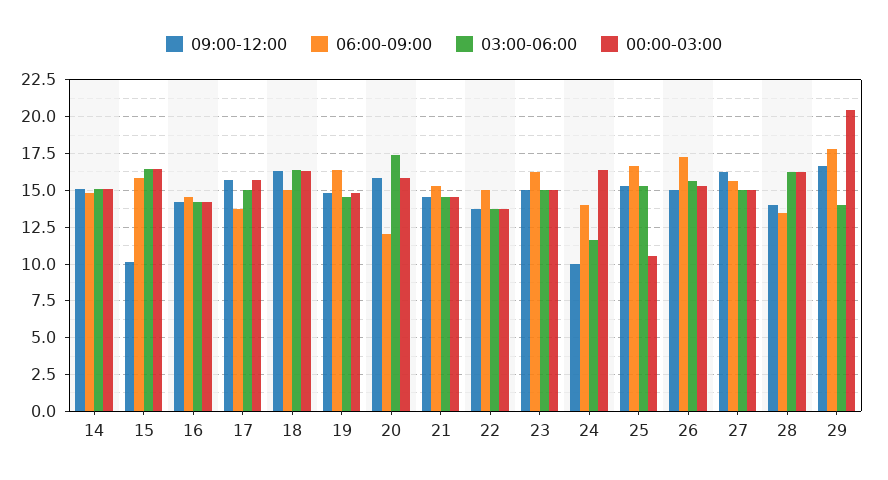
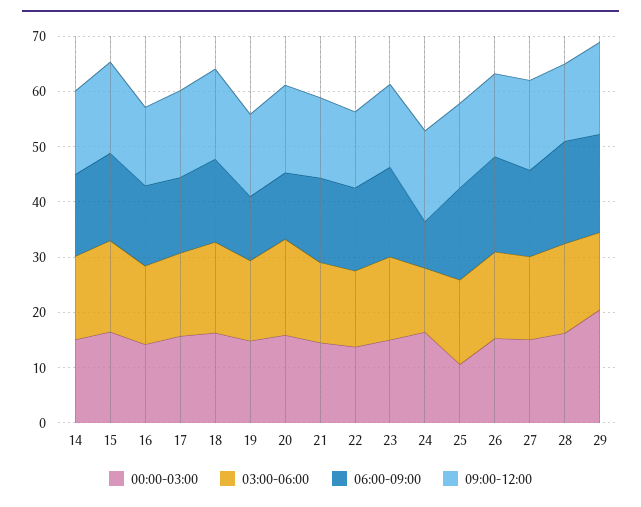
  {
    "09:00-12:00": {
      "14": 15,
-     "15": 10,
+     "15": 16,
      "16": 14,
      "17": 15.5,
      "18": 16.5,
      "19": 15,
      "20": 16,
      "21": 14.5,
      "22": 14,
      "23": 15,
-     "24": 10,
+     "24": 16,
      "25": 15.5,
      "26": 15,
      "27": 16,
      "28": 14,
      "29": 16.5
    },
    "06:00-09:00": {
      "14": 15,
      "15": 16,
      "16": 14.5,
      "17": 14,
      "18": 15,
-     "19": 16.5,
+     "19": 12,
      "20": 12,
      "21": 15.5,
      "22": 15,
      "23": 16,
-     "24": 14,
+     "24": 8,
      "25": 16.5,
      "26": 17,
      "27": 15.5,
-     "28": 13.5,
+     "28": 18,
      "29": 18
    },
    "03:00-06:00": {
      "14": 15,
      "15": 16.5,
      "16": 14,
      "17": 15,
      "18": 16.5,
      "19": 14.5,
      "20": 17.5,
      "21": 14.5,
      "22": 14,
      "23": 15,
      "24": 11.5,
      "25": 15.5,
      "26": 15.5,
      "27": 15,
      "28": 16,
      "29": 14
    },
    "00:00-03:00": {
      "14": 15,
      "15": 16.5,
      "16": 14,
      "17": 15.5,
      "18": 16.5,
      "19": 15,
      "20": 16,
      "21": 14.5,
      "22": 14,
      "23": 15,
      "24": 16.5,
      "25": 10.5,
      "26": 15.5,
      "27": 15,
      "28": 16,
      "29": 20.5
    }
  }

